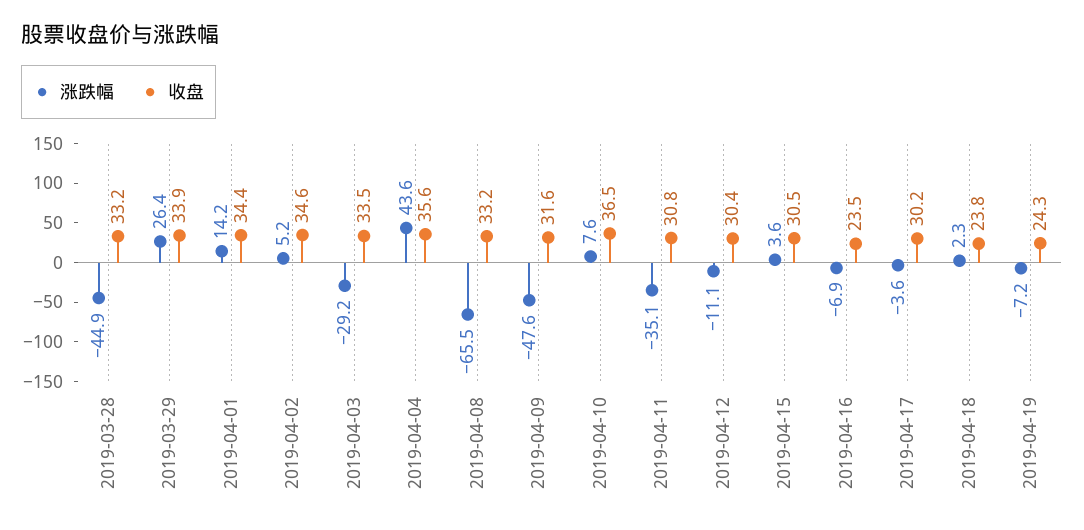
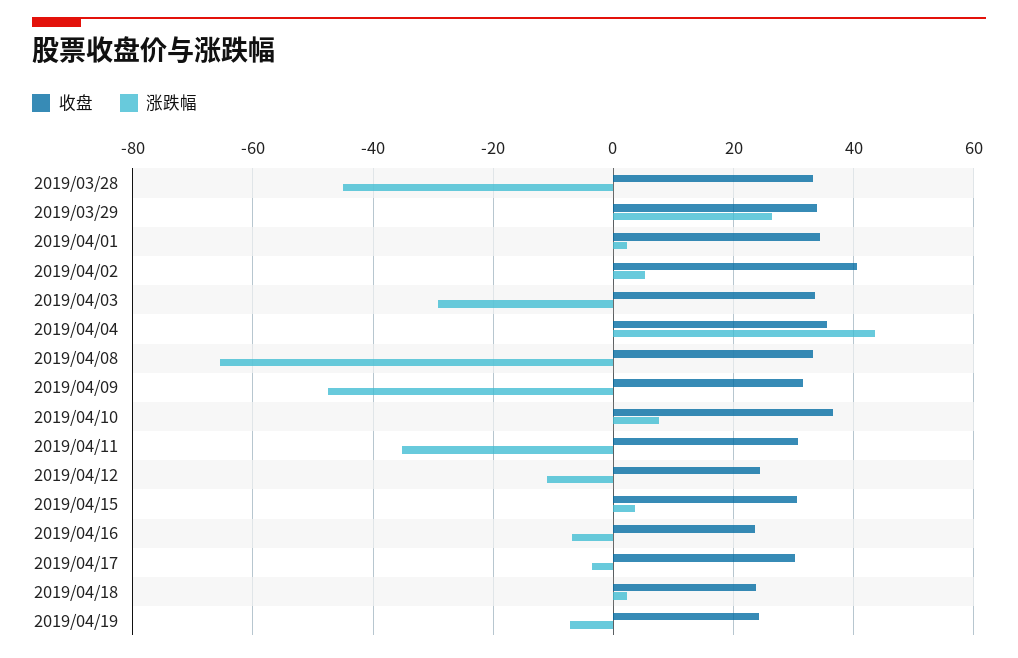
  {
    "涨跌幅": {
      "2019-03-28": -44.9,
      "2019-03-29": 26.4,
-     "2019-04-01": 14.2,
+     "2019-04-01": 2,
      "2019-04-02": 5.2,
      "2019-04-03": -29.2,
      "2019-04-04": 43.6,
      "2019-04-08": -65.5,
      "2019-04-09": -47.6,
      "2019-04-10": 7.6,
      "2019-04-11": -35.1,
      "2019-04-12": -11.1,
      "2019-04-15": 3.6,
      "2019-04-16": -6.9,
      "2019-04-17": -3.6,
      "2019-04-18": 2.3,
      "2019-04-19": -7.2
    },
    "收盘": {
      "2019-03-28": 33.2,
      "2019-03-29": 33.9,
      "2019-04-01": 34.4,
-     "2019-04-02": 34.6,
+     "2019-04-02": 40,
      "2019-04-03": 33.5,
      "2019-04-04": 35.6,
      "2019-04-08": 33.2,
      "2019-04-09": 31.6,
      "2019-04-10": 36.5,
      "2019-04-11": 30.8,
-     "2019-04-12": 30.4,
+     "2019-04-12": 24,
      "2019-04-15": 30.5,
      "2019-04-16": 23.5,
      "2019-04-17": 30.2,
      "2019-04-18": 23.8,
      "2019-04-19": 24.3
    }
  }

